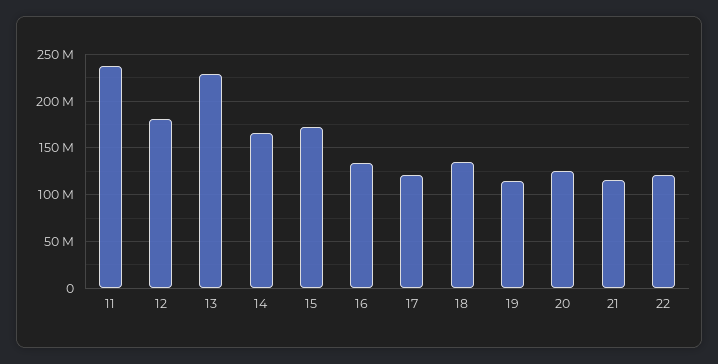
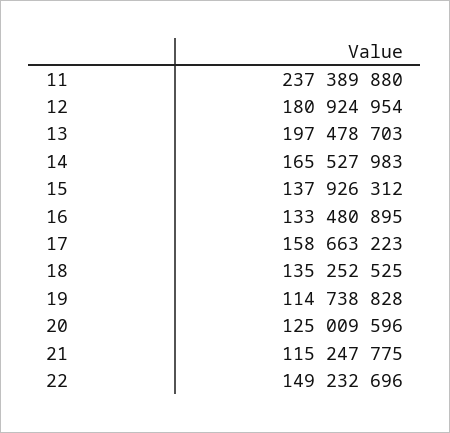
  {
    "11": 237389880,
    "12": 180924954,
-   "13": 230000000,
+   "13": 197478703,
    "14": 165527983,
-   "15": 170000000,
+   "15": 137926312,
    "16": 133480895,
-   "17": 120000000,
+   "17": 158663223,
    "18": 135252525,
    "19": 114738828,
    "20": 125009596,
    "21": 115247775,
-   "22": 120000000
+   "22": 149232696
  }

